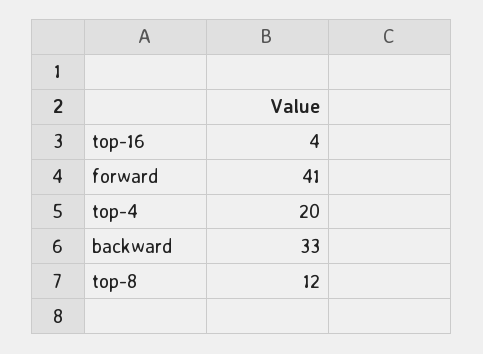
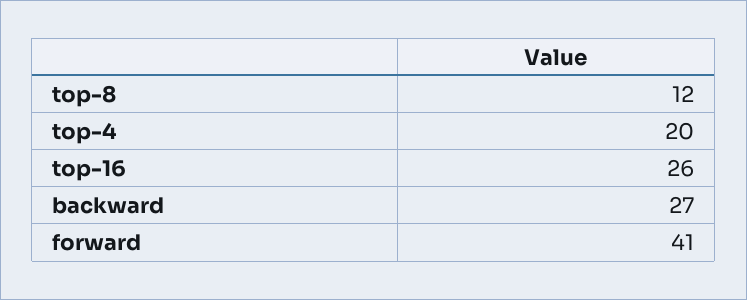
  {
-   "top-16": 4,
+   "top-16": 26,
    "forward": 41,
    "top-4": 20,
-   "backward": 33,
+   "backward": 27,
    "top-8": 12
  }

